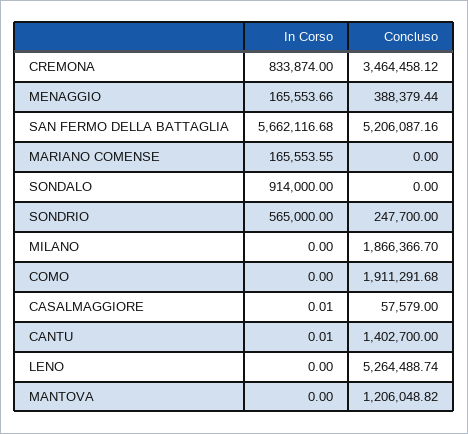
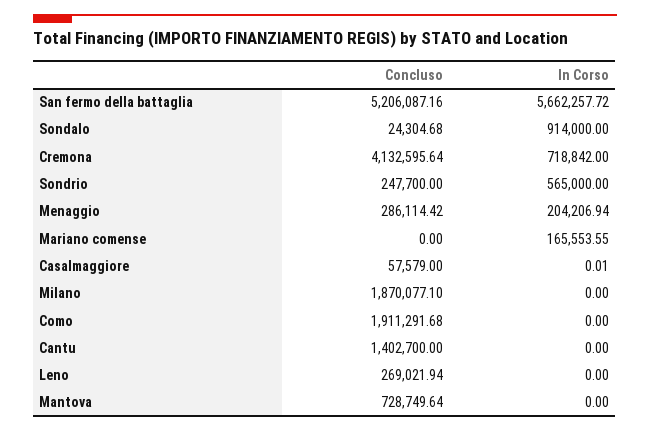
  {
    "In Corso": {
-     "CREMONA": 833874,
+     "CREMONA": 718842,
-     "MENAGGIO": 165553.66,
+     "MENAGGIO": 204206.94,
-     "SAN FERMO DELLA BATTAGLIA": 5662116.68,
+     "SAN FERMO DELLA BATTAGLIA": 5662257.72,
      "MARIANO COMENSE": 165553.55,
      "SONDALO": 914000,
      "SONDRIO": 565000,
      "MILANO": 0,
      "COMO": 0,
      "CASALMAGGIORE": 0.01,
-     "CANTU": 0.01,
+     "CANTU": 0,
      "LENO": 0,
      "MANTOVA": 0
    },
    "Concluso": {
-     "CREMONA": 3464458.12,
+     "CREMONA": 4132595.64,
-     "MENAGGIO": 388379.44,
+     "MENAGGIO": 286114.42,
      "SAN FERMO DELLA BATTAGLIA": 5206087.16,
      "MARIANO COMENSE": 0,
-     "SONDALO": 0,
+     "SONDALO": 24304.68,
      "SONDRIO": 247700,
-     "MILANO": 1866366.7,
+     "MILANO": 1870077.1,
      "COMO": 1911291.68,
      "CASALMAGGIORE": 57579,
      "CANTU": 1402700,
-     "LENO": 5264488.74,
+     "LENO": 269021.94,
-     "MANTOVA": 1206048.82
+     "MANTOVA": 728749.64
    }
  }

